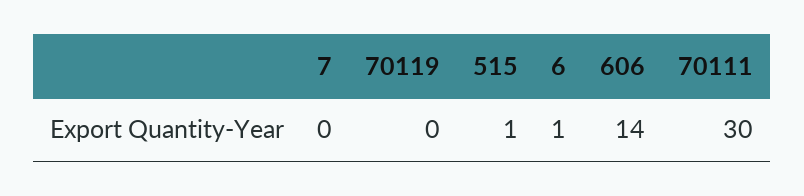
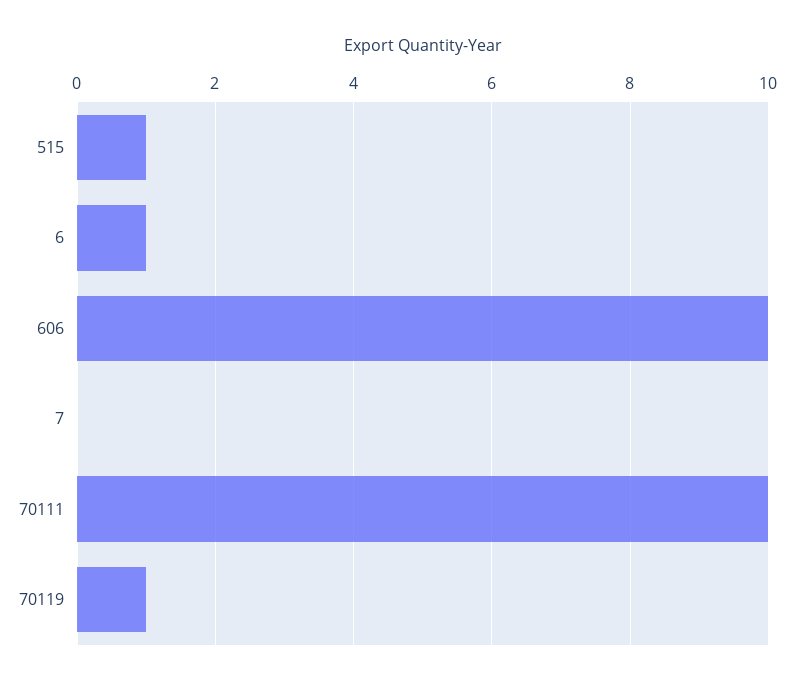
  {
    "7": 0,
-   "70119": 0,
+   "70119": 1,
    "515": 1,
    "6": 1,
-   "606": 14,
+   "606": 10,
-   "70111": 30
+   "70111": 10
  }

